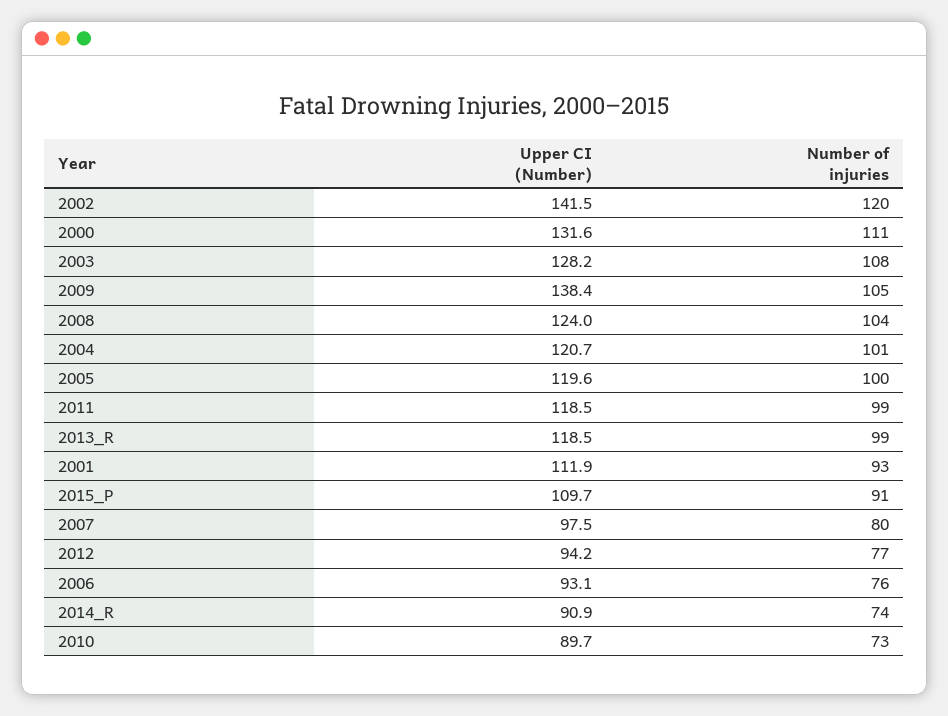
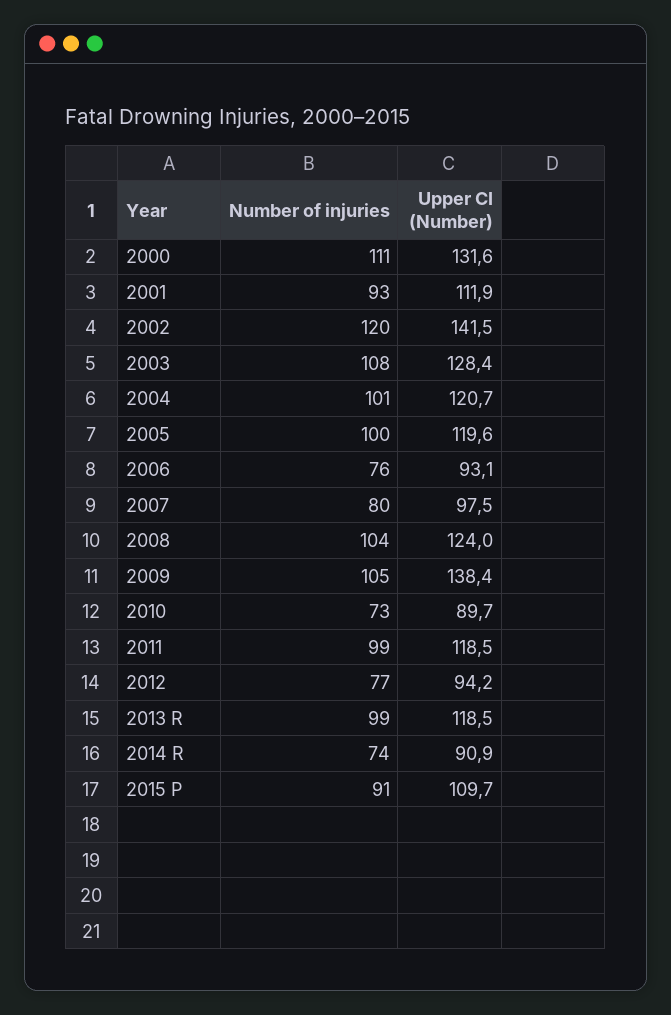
  {
    "Upper CI (Number)": {
      "2002": 141.5,
      "2000": 131.6,
-     "2003": 128.2,
+     "2003": 128.4,
      "2009": 138.4,
      "2008": 124,
      "2004": 120.7,
      "2005": 119.6,
      "2011": 118.5,
      "2013_R": 118.5,
      "2001": 111.9,
      "2015_P": 109.7,
      "2007": 97.5,
      "2012": 94.2,
      "2006": 93.1,
      "2014_R": 90.9,
      "2010": 89.7
    },
    "Number of injuries": {
      "2002": 120,
      "2000": 111,
      "2003": 108,
      "2009": 105,
      "2008": 104,
      "2004": 101,
      "2005": 100,
      "2011": 99,
      "2013_R": 99,
      "2001": 93,
      "2015_P": 91,
      "2007": 80,
      "2012": 77,
      "2006": 76,
      "2014_R": 74,
      "2010": 73
    }
  }

